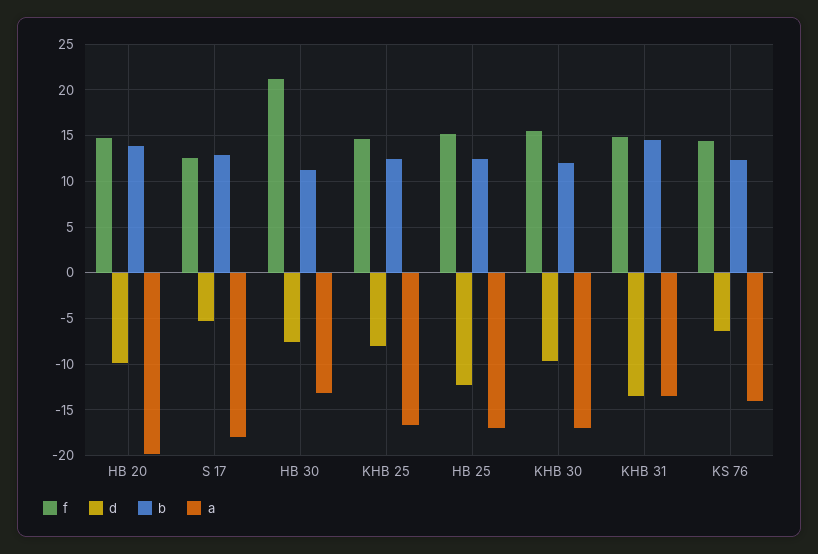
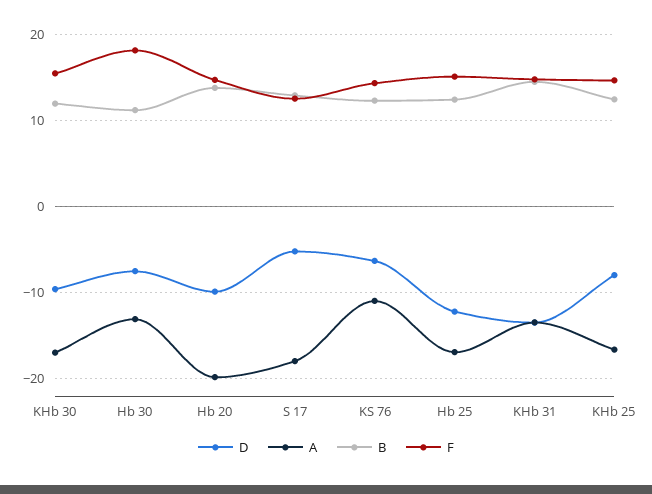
  {
    "f": {
      "HB 20": 15,
      "S 17": 13,
-     "HB 30": 21,
+     "HB 30": 18,
      "KHB 25": 15,
      "HB 25": 15,
      "KHB 30": 15,
      "KHB 31": 15,
      "KS 76": 14
    },
    "d": {
      "HB 20": -10,
      "S 17": -5,
      "HB 30": -8,
      "KHB 25": -8,
      "HB 25": -12,
      "KHB 30": -10,
      "KHB 31": -14,
      "KS 76": -6
    },
    "b": {
      "HB 20": 14,
      "S 17": 13,
      "HB 30": 11,
      "KHB 25": 12,
      "HB 25": 12,
      "KHB 30": 12,
      "KHB 31": 15,
      "KS 76": 12
    },
    "a": {
      "HB 20": -20,
      "S 17": -18,
      "HB 30": -13,
      "KHB 25": -17,
      "HB 25": -17,
      "KHB 30": -17,
      "KHB 31": -14,
-     "KS 76": -14
+     "KS 76": -11
    }
  }

